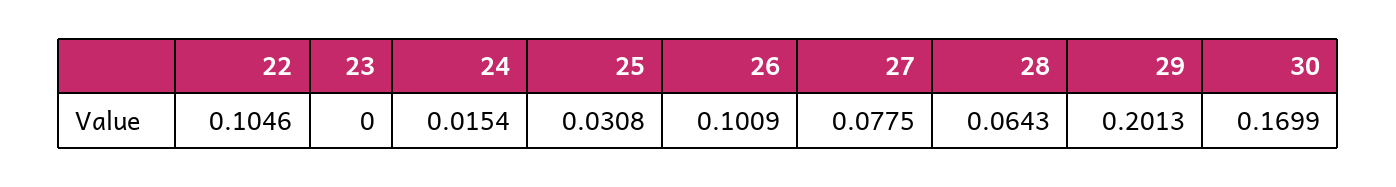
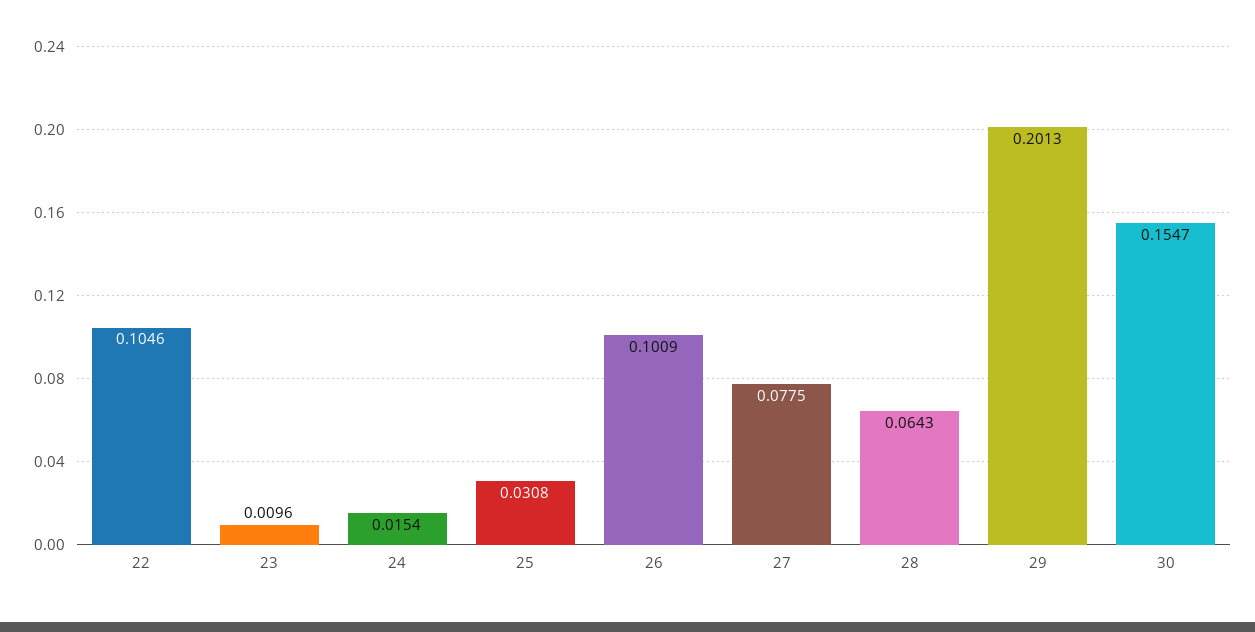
  {
    "22": 0.1046,
-   "23": 0,
+   "23": 0.0096,
    "24": 0.0154,
    "25": 0.0308,
    "26": 0.1009,
    "27": 0.0775,
    "28": 0.0643,
    "29": 0.2013,
-   "30": 0.1699
+   "30": 0.1547
  }

